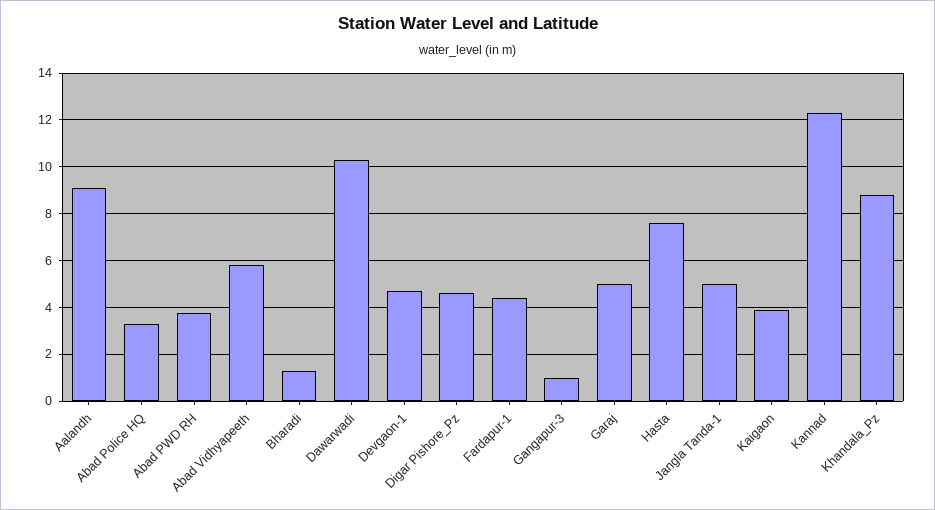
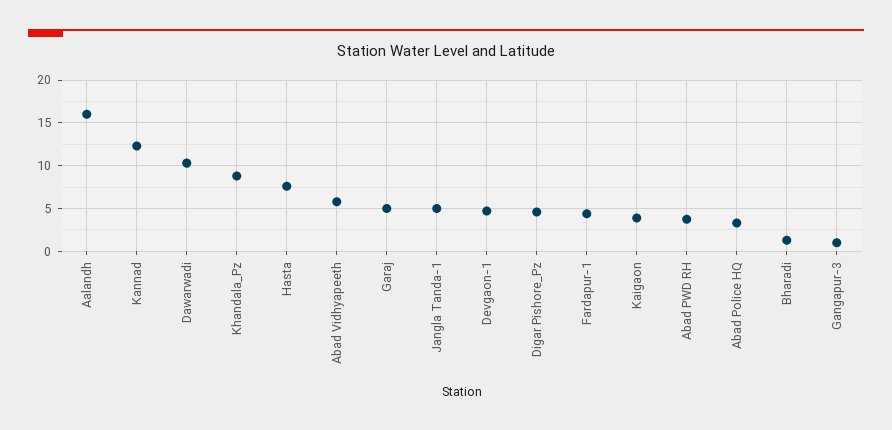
  {
-   "Aalandh": 9,
+   "Aalandh": 16,
    "Abad Police HQ": 3.5,
    "Abad PWD RH": 4,
    "Abad Vidhyapeeth": 6,
    "Bharadi": 1.5,
    "Dawarwadi": 10.5,
    "Devgaon-1": 4.5,
    "Digar Pishore_Pz": 4.5,
    "Fardapur-1": 4.5,
    "Gangapur-3": 1,
    "Garaj": 5,
    "Hasta": 7.5,
    "Jangla Tanda-1": 5,
    "Kaigaon": 4,
    "Kannad": 12.5,
    "Khandala_Pz": 9
  }

